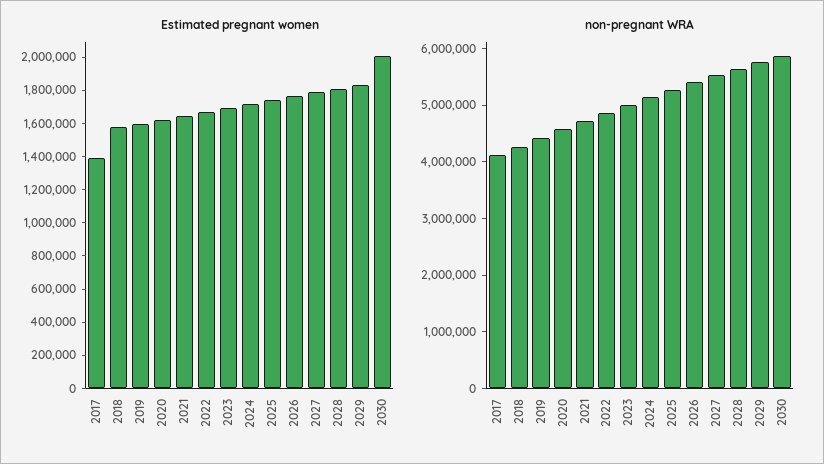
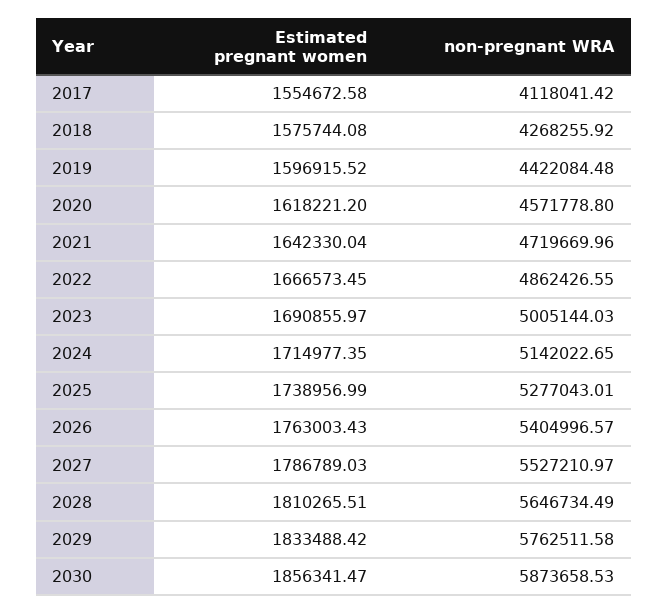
  {
    "Estimated pregnant women": {
-     "2017": 1400000,
+     "2017": 1554672.58,
      "2018": 1575744.08,
      "2019": 1596915.52,
      "2020": 1618221.2,
      "2021": 1642330.04,
      "2022": 1666573.45,
      "2023": 1690855.97,
      "2024": 1714977.35,
      "2025": 1738956.99,
      "2026": 1763003.43,
      "2027": 1786789.03,
      "2028": 1810265.51,
      "2029": 1833488.42,
-     "2030": 2000000
+     "2030": 1856341.47
    },
    "non-pregnant WRA": {
      "2017": 4118041.42,
      "2018": 4268255.92,
      "2019": 4422084.48,
      "2020": 4571778.8,
      "2021": 4719669.96,
      "2022": 4862426.55,
      "2023": 5005144.03,
      "2024": 5142022.65,
      "2025": 5277043.01,
      "2026": 5404996.57,
      "2027": 5527210.97,
      "2028": 5646734.49,
      "2029": 5762511.58,
      "2030": 5873658.53
    }
  }

